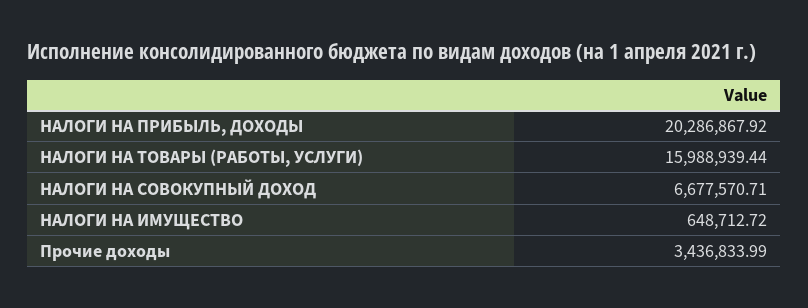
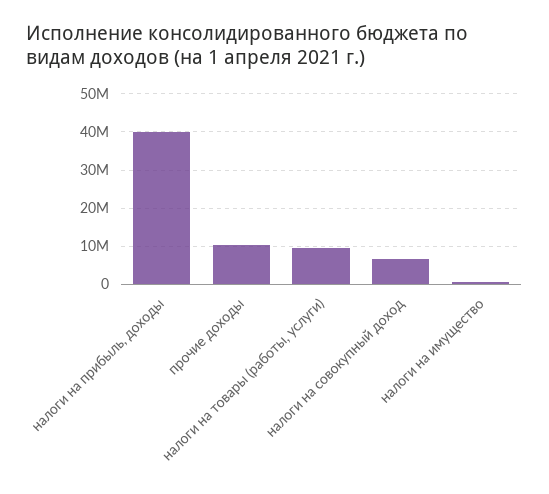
  {
-   "НАЛОГИ НА ПРИБЫЛЬ, ДОХОДЫ": 20286867.92,
+   "НАЛОГИ НА ПРИБЫЛЬ, ДОХОДЫ": 40000000,
-   "НАЛОГИ НА ТОВАРЫ (РАБОТЫ, УСЛУГИ)": 15988939.44,
+   "НАЛОГИ НА ТОВАРЫ (РАБОТЫ, УСЛУГИ)": 10000000,
    "НАЛОГИ НА СОВОКУПНЫЙ ДОХОД": 6677570.71,
    "НАЛОГИ НА ИМУЩЕСТВО": 648712.72,
-   "Прочие доходы": 3436833.99
+   "Прочие доходы": 10000000
  }

